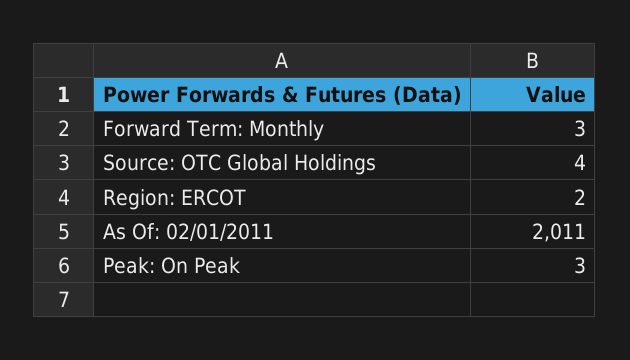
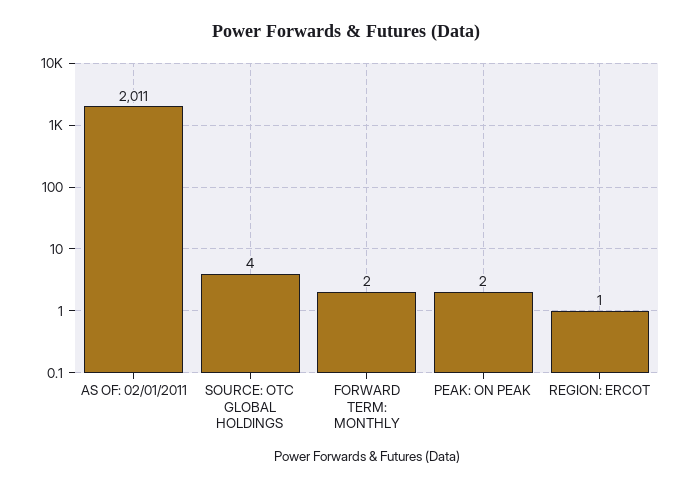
  {
-   "Forward Term: Monthly": 3,
+   "Forward Term: Monthly": 2,
    "Source: OTC Global Holdings": 4,
-   "Region: ERCOT": 2,
+   "Region: ERCOT": 1,
    "As Of: 02/01/2011": 2011,
-   "Peak: On Peak": 3
+   "Peak: On Peak": 2
  }

